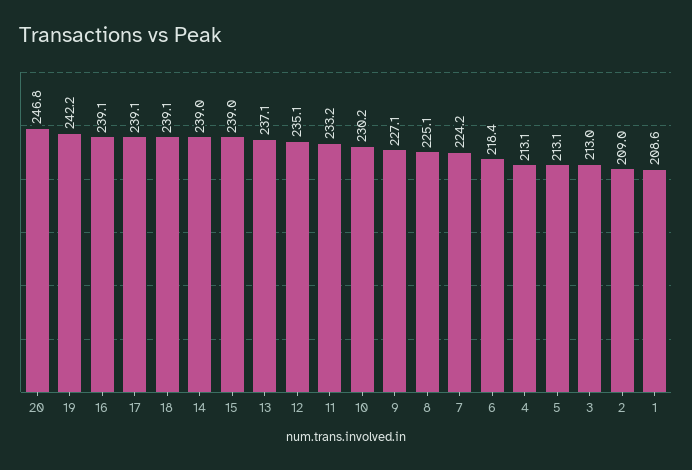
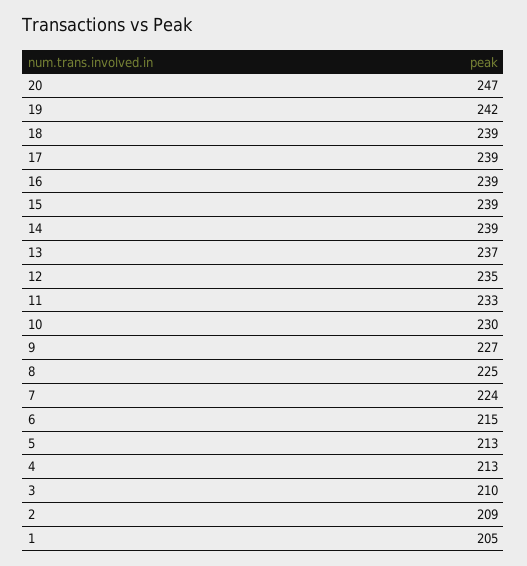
  {
    "20": 246.8,
    "19": 242.2,
    "16": 239.1,
    "17": 239.1,
    "18": 239.1,
    "14": 239,
    "15": 239,
    "13": 237.1,
    "12": 235.1,
    "11": 233.2,
    "10": 230.2,
    "9": 227.1,
    "8": 225.1,
    "7": 224.2,
-   "6": 218.4,
+   "6": 215,
    "4": 213.1,
    "5": 213.1,
-   "3": 213,
+   "3": 210,
    "2": 209,
-   "1": 208.6
+   "1": 205
  }

